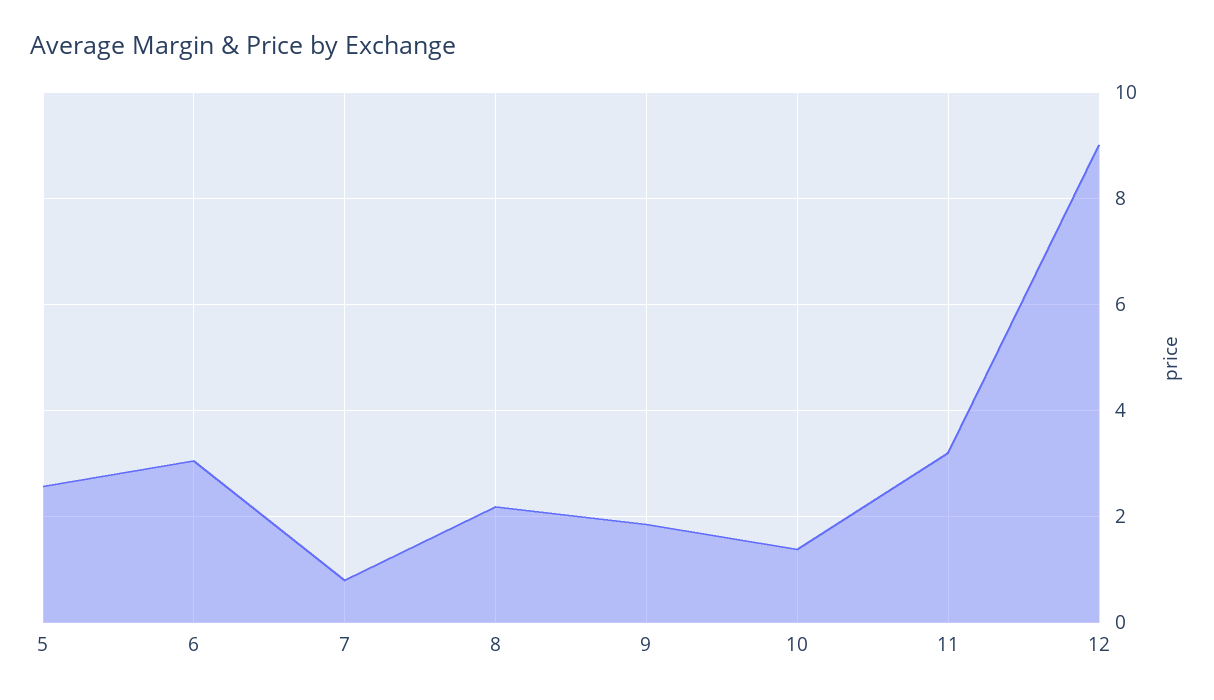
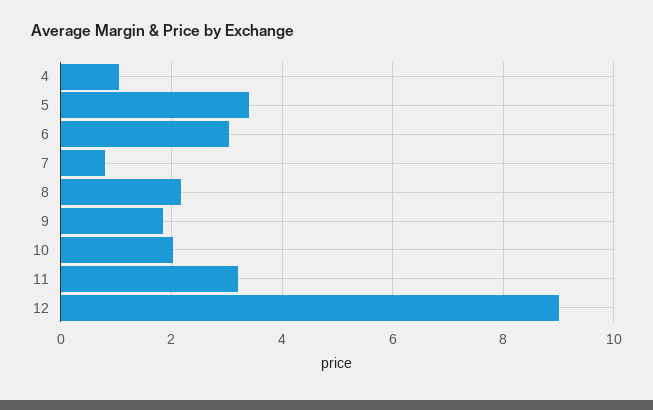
  {
-   "5": 2.6,
+   "5": 3.4,
    "6": 3,
    "7": 0.8,
    "8": 2.2,
    "9": 1.8,
-   "10": 1.4,
+   "10": 2,
    "11": 3.2,
-   "12": 9
+   "12": 9,
+   "4": 1
  }

